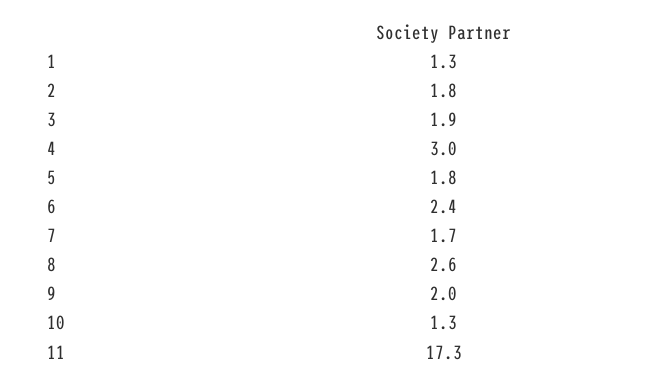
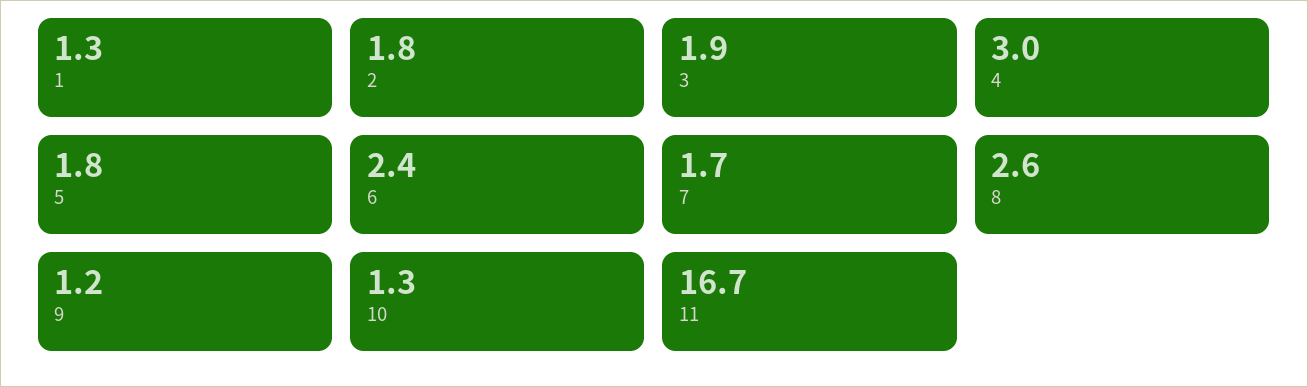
  {
    "1": 1.3,
    "2": 1.8,
    "3": 1.9,
    "4": 3,
    "5": 1.8,
    "6": 2.4,
    "7": 1.7,
    "8": 2.6,
-   "9": 2,
+   "9": 1.2,
    "10": 1.3,
-   "11": 17.3
+   "11": 16.7
  }

